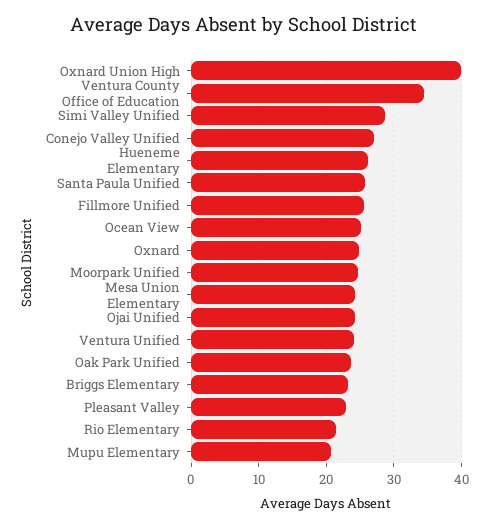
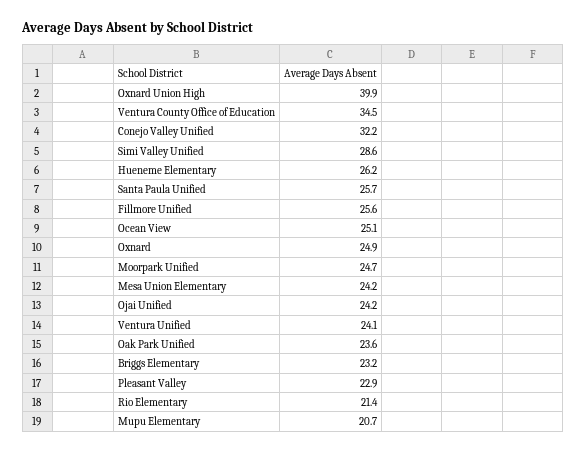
  {
    "Oxnard Union High": 39.9,
    "Ventura County Office of Education": 34.5,
    "Simi Valley Unified": 28.6,
-   "Conejo Valley Unified": 27,
+   "Conejo Valley Unified": 32.2,
    "Hueneme Elementary": 26.2,
    "Santa Paula Unified": 25.7,
    "Fillmore Unified": 25.6,
    "Ocean View": 25.1,
    "Oxnard": 24.9,
    "Moorpark Unified": 24.7,
    "Mesa Union Elementary": 24.2,
    "Ojai Unified": 24.2,
    "Ventura Unified": 24.1,
    "Oak Park Unified": 23.6,
    "Briggs Elementary": 23.2,
    "Pleasant Valley": 22.9,
    "Rio Elementary": 21.4,
    "Mupu Elementary": 20.7
  }

